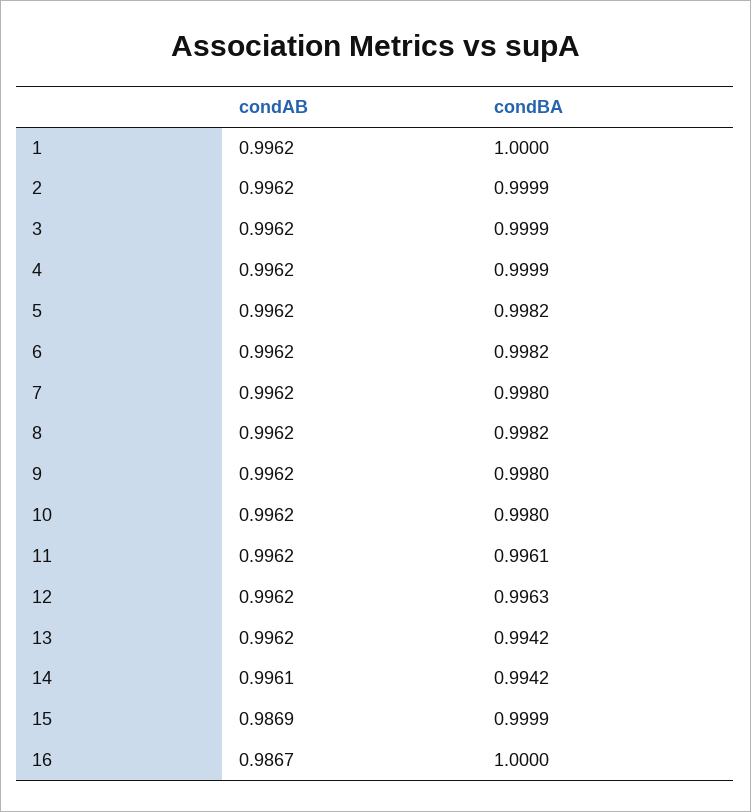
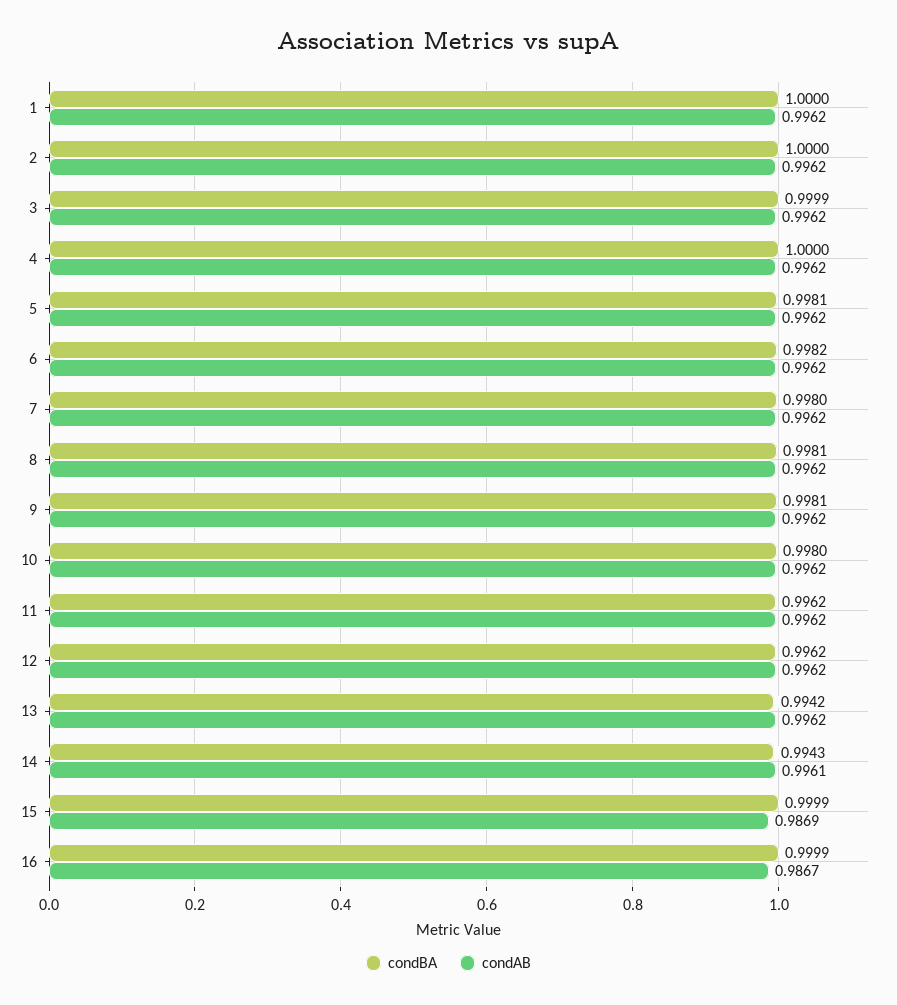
  {
    "condAB": {
      "1": 0.9962,
      "2": 0.9962,
      "3": 0.9962,
      "4": 0.9962,
      "5": 0.9962,
      "6": 0.9962,
      "7": 0.9962,
      "8": 0.9962,
      "9": 0.9962,
      "10": 0.9962,
      "11": 0.9962,
      "12": 0.9962,
      "13": 0.9962,
      "14": 0.9961,
      "15": 0.9869,
      "16": 0.9867
    },
    "condBA": {
      "1": 1,
-     "2": 0.9999,
+     "2": 1,
      "3": 0.9999,
-     "4": 0.9999,
+     "4": 1,
-     "5": 0.9982,
+     "5": 0.9981,
      "6": 0.9982,
      "7": 0.998,
-     "8": 0.9982,
+     "8": 0.9981,
-     "9": 0.998,
+     "9": 0.9981,
      "10": 0.998,
-     "11": 0.9961,
+     "11": 0.9962,
-     "12": 0.9963,
+     "12": 0.9962,
      "13": 0.9942,
-     "14": 0.9942,
+     "14": 0.9943,
      "15": 0.9999,
-     "16": 1
+     "16": 0.9999
    }
  }

